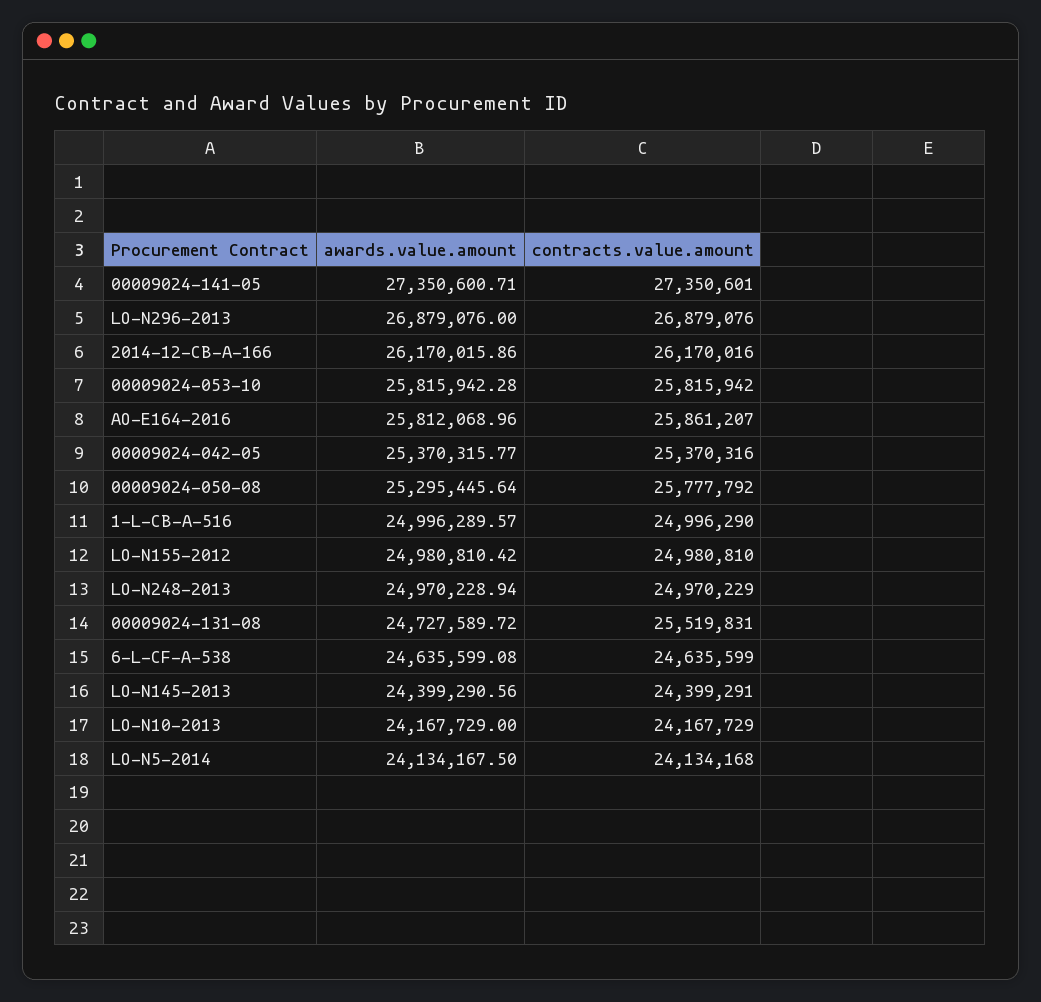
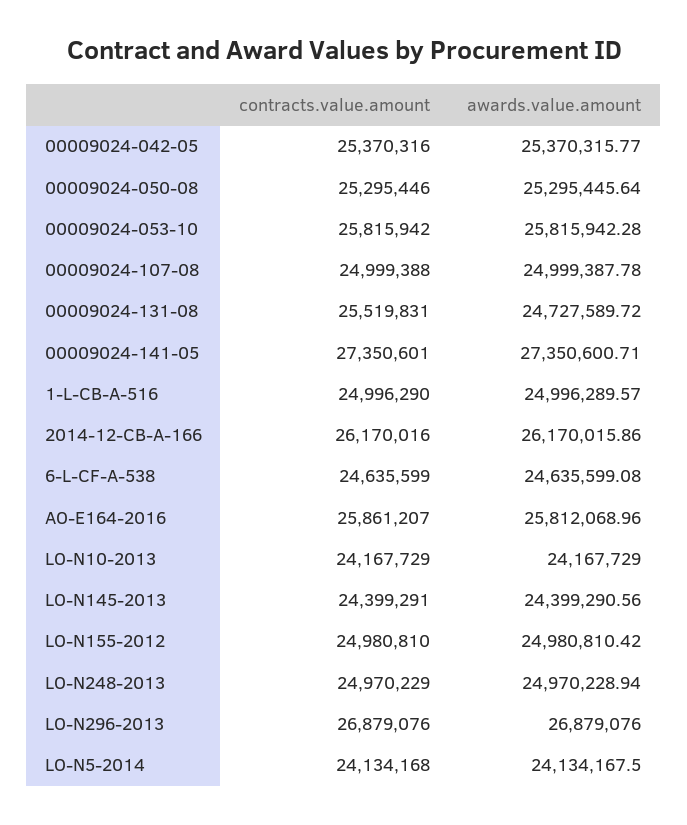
  {
    "awards.value.amount": {
      "00009024-141-05": 27350600.71,
      "LO-N296-2013": 26879076,
      "2014-12-CB-A-166": 26170015.86,
      "00009024-053-10": 25815942.28,
      "AO-E164-2016": 25812068.96,
      "00009024-042-05": 25370315.77,
      "00009024-050-08": 25295445.64,
      "1-L-CB-A-516": 24996289.57,
      "LO-N155-2012": 24980810.42,
      "LO-N248-2013": 24970228.94,
      "00009024-131-08": 24727589.72,
      "6-L-CF-A-538": 24635599.08,
      "LO-N145-2013": 24399290.56,
      "LO-N10-2013": 24167729,
-     "LO-N5-2014": 24134167.5
+     "LO-N5-2014": 24134167.5,
+     "00009024-107-08": 24999387.78
    },
    "contracts.value.amount": {
      "00009024-141-05": 27350601,
      "LO-N296-2013": 26879076,
      "2014-12-CB-A-166": 26170016,
      "00009024-053-10": 25815942,
      "AO-E164-2016": 25861207,
      "00009024-042-05": 25370316,
-     "00009024-050-08": 25777792,
+     "00009024-050-08": 25295446,
      "1-L-CB-A-516": 24996290,
      "LO-N155-2012": 24980810,
      "LO-N248-2013": 24970229,
      "00009024-131-08": 25519831,
      "6-L-CF-A-538": 24635599,
      "LO-N145-2013": 24399291,
      "LO-N10-2013": 24167729,
-     "LO-N5-2014": 24134168
+     "LO-N5-2014": 24134168,
+     "00009024-107-08": 24999388
    }
  }

